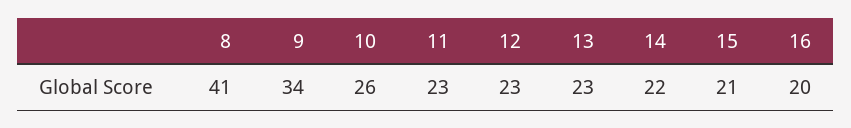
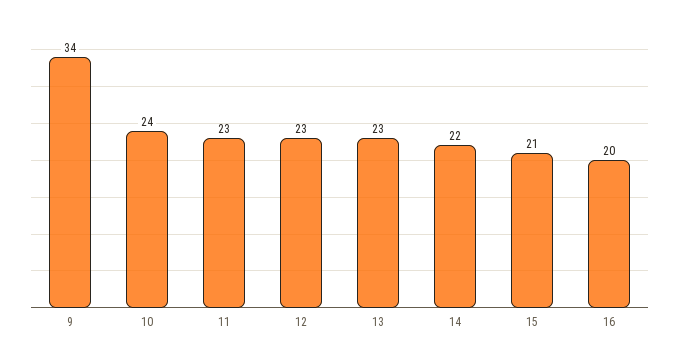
  {
-   "8": 41,
    "9": 34,
-   "10": 26,
+   "10": 24,
    "11": 23,
    "12": 23,
    "13": 23,
    "14": 22,
    "15": 21,
    "16": 20
  }

